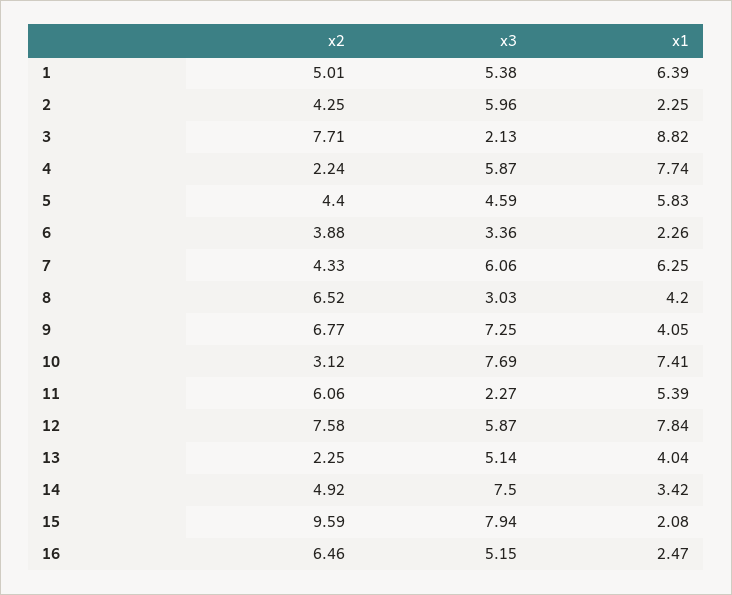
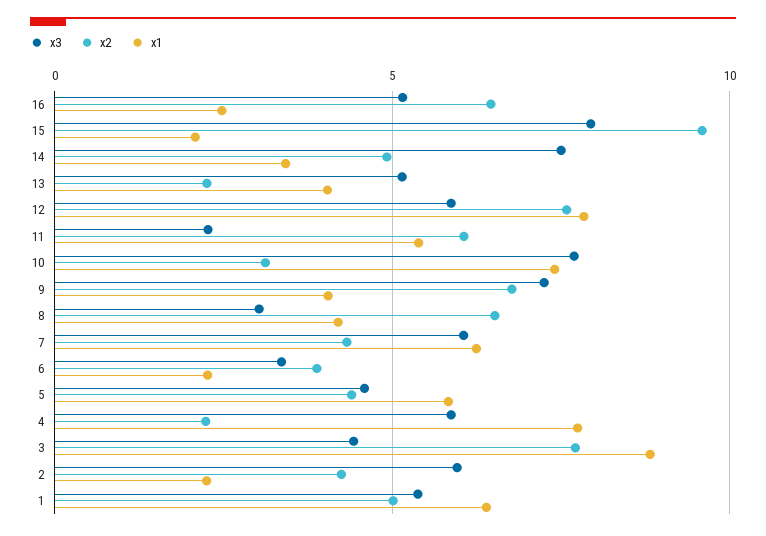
  {
    "x2": {
      "1": 5.01,
      "2": 4.25,
      "3": 7.71,
      "4": 2.24,
      "5": 4.4,
      "6": 3.88,
      "7": 4.33,
      "8": 6.52,
      "9": 6.77,
      "10": 3.12,
      "11": 6.06,
      "12": 7.58,
      "13": 2.25,
      "14": 4.92,
      "15": 9.59,
      "16": 6.46
    },
    "x3": {
      "1": 5.38,
      "2": 5.96,
-     "3": 2.13,
+     "3": 4.5,
      "4": 5.87,
      "5": 4.59,
      "6": 3.36,
      "7": 6.06,
      "8": 3.03,
      "9": 7.25,
      "10": 7.69,
      "11": 2.27,
      "12": 5.87,
      "13": 5.14,
      "14": 7.5,
      "15": 7.94,
      "16": 5.15
    },
    "x1": {
      "1": 6.39,
      "2": 2.25,
      "3": 8.82,
      "4": 7.74,
      "5": 5.83,
      "6": 2.26,
      "7": 6.25,
      "8": 4.2,
      "9": 4.05,
      "10": 7.41,
      "11": 5.39,
      "12": 7.84,
      "13": 4.04,
      "14": 3.42,
      "15": 2.08,
      "16": 2.47
    }
  }

